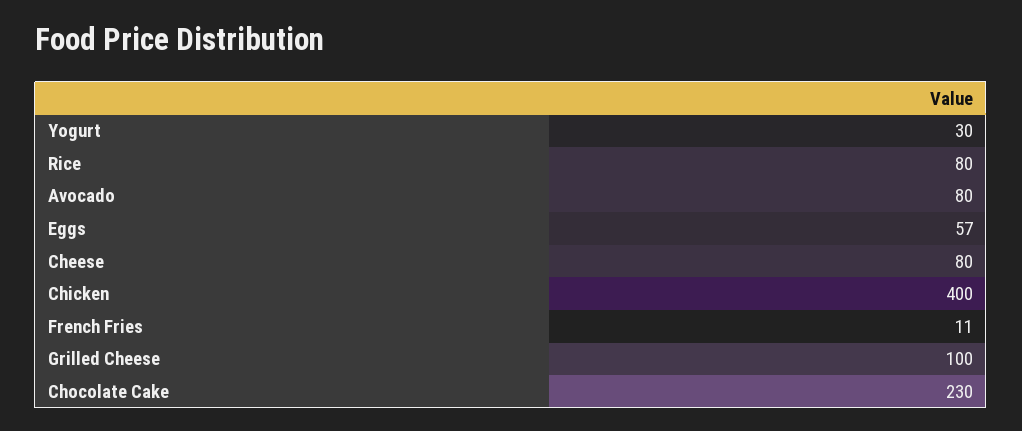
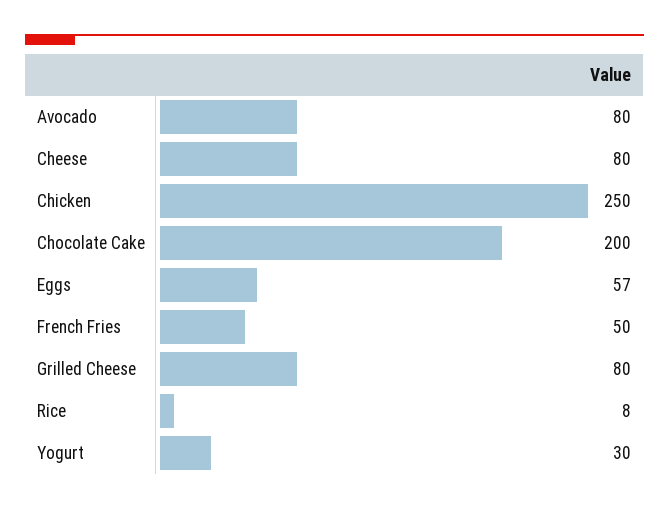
  {
    "Yogurt": 30,
-   "Rice": 80,
+   "Rice": 8,
    "Avocado": 80,
    "Eggs": 57,
    "Cheese": 80,
-   "Chicken": 400,
+   "Chicken": 250,
-   "French Fries": 11,
+   "French Fries": 50,
-   "Grilled Cheese": 100,
+   "Grilled Cheese": 80,
-   "Chocolate Cake": 230
+   "Chocolate Cake": 200
  }

